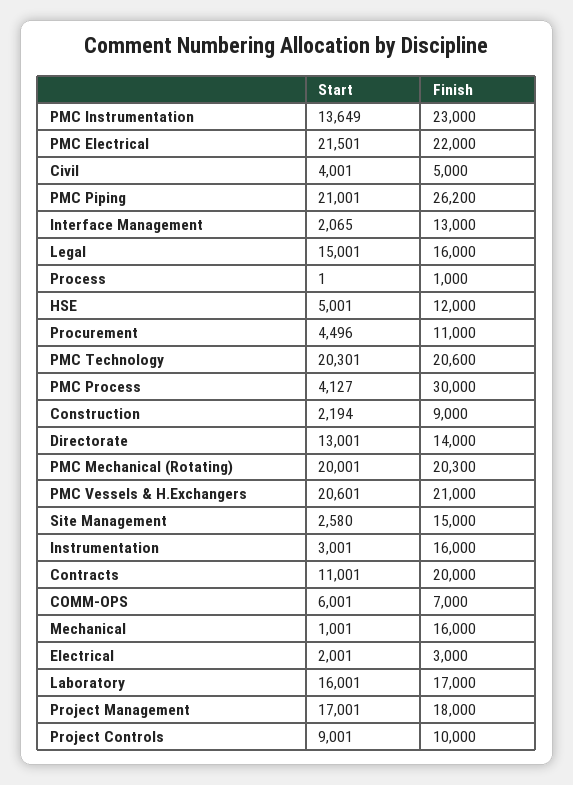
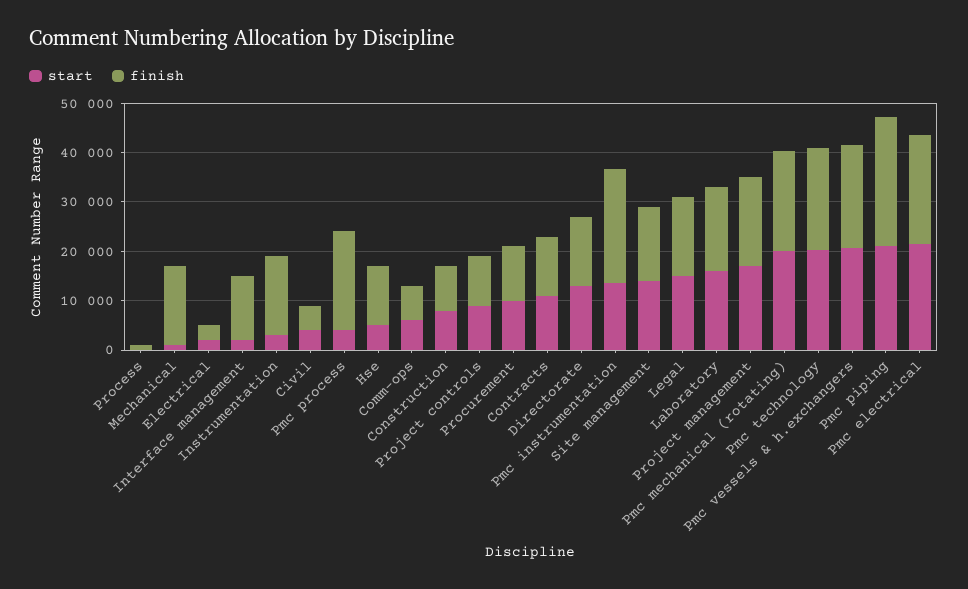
  {
    "Start": {
      "PMC Instrumentation": 13649,
      "PMC Electrical": 21501,
      "Civil": 4001,
      "PMC Piping": 21001,
      "Interface Management": 2065,
      "Legal": 15001,
      "Process": 1,
      "HSE": 5001,
-     "Procurement": 4496,
+     "Procurement": 10000,
      "PMC Technology": 20301,
      "PMC Process": 4127,
-     "Construction": 2194,
+     "Construction": 8000,
      "Directorate": 13001,
      "PMC Mechanical (Rotating)": 20001,
      "PMC Vessels & H.Exchangers": 20601,
-     "Site Management": 2580,
+     "Site Management": 14000,
      "Instrumentation": 3001,
      "Contracts": 11001,
      "COMM-OPS": 6001,
      "Mechanical": 1001,
      "Electrical": 2001,
      "Laboratory": 16001,
      "Project Management": 17001,
      "Project Controls": 9001
    },
    "Finish": {
      "PMC Instrumentation": 23000,
      "PMC Electrical": 22000,
      "Civil": 5000,
      "PMC Piping": 26200,
      "Interface Management": 13000,
      "Legal": 16000,
      "Process": 1000,
      "HSE": 12000,
      "Procurement": 11000,
      "PMC Technology": 20600,
-     "PMC Process": 30000,
+     "PMC Process": 20000,
      "Construction": 9000,
      "Directorate": 14000,
      "PMC Mechanical (Rotating)": 20300,
      "PMC Vessels & H.Exchangers": 21000,
      "Site Management": 15000,
      "Instrumentation": 16000,
-     "Contracts": 20000,
+     "Contracts": 12000,
      "COMM-OPS": 7000,
      "Mechanical": 16000,
      "Electrical": 3000,
      "Laboratory": 17000,
      "Project Management": 18000,
      "Project Controls": 10000
    }
  }

